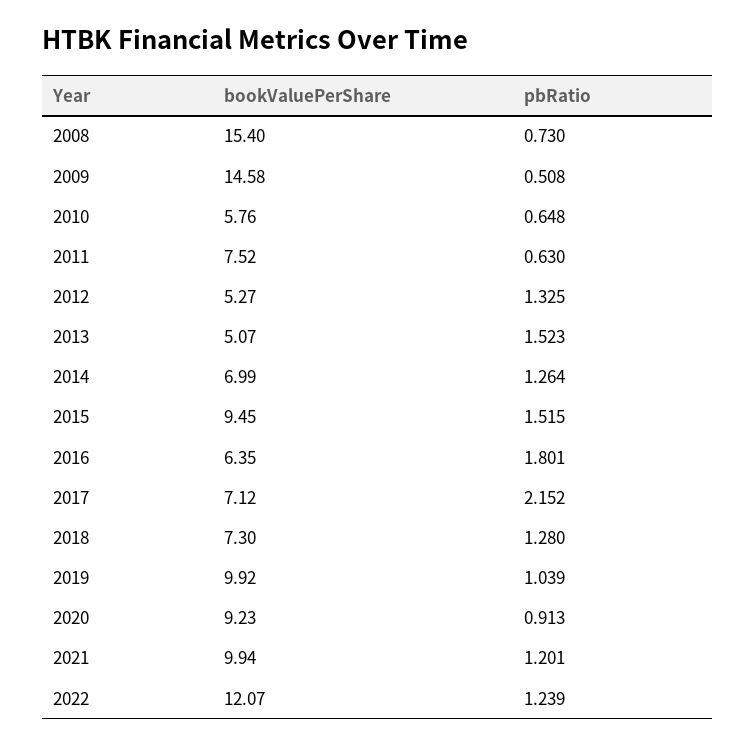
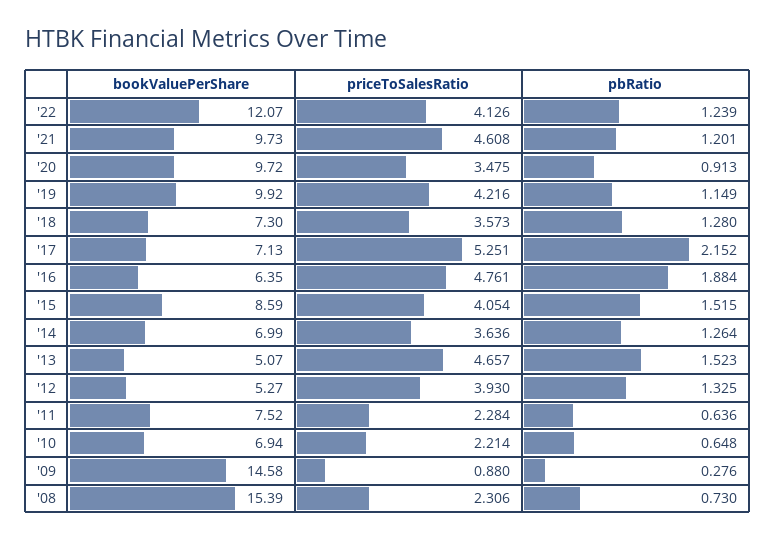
  {
    "bookValuePerShare": {
-     "2008": 15.4,
+     "2008": 15.39,
      "2009": 14.58,
-     "2010": 5.76,
+     "2010": 6.94,
      "2011": 7.52,
      "2012": 5.27,
      "2013": 5.07,
      "2014": 6.99,
-     "2015": 9.45,
+     "2015": 8.59,
      "2016": 6.35,
-     "2017": 7.12,
+     "2017": 7.13,
      "2018": 7.3,
      "2019": 9.92,
-     "2020": 9.23,
+     "2020": 9.72,
-     "2021": 9.94,
+     "2021": 9.73,
      "2022": 12.07
    },
    "pbRatio": {
      "2008": 0.73,
-     "2009": 0.508,
+     "2009": 0.276,
      "2010": 0.648,
-     "2011": 0.63,
+     "2011": 0.636,
      "2012": 1.325,
      "2013": 1.523,
      "2014": 1.264,
      "2015": 1.515,
-     "2016": 1.801,
+     "2016": 1.884,
      "2017": 2.152,
      "2018": 1.28,
-     "2019": 1.039,
+     "2019": 1.149,
      "2020": 0.913,
      "2021": 1.201,
      "2022": 1.239
-   }
+   },
+   "priceToSalesRatio": {
+     "2022": 4.126,
+     "2021": 4.608,
+     "2020": 3.475,
+     "2019": 4.216,
+     "2018": 3.573,
+     "2017": 5.251,
+     "2016": 4.761,
+     "2015": 4.054,
+     "2014": 3.636,
+     "2013": 4.657,
+     "2012": 3.93,
+     "2011": 2.284,
+     "2010": 2.214,
+     "2009": 0.88,
+     "2008": 2.306
+   }
  }

